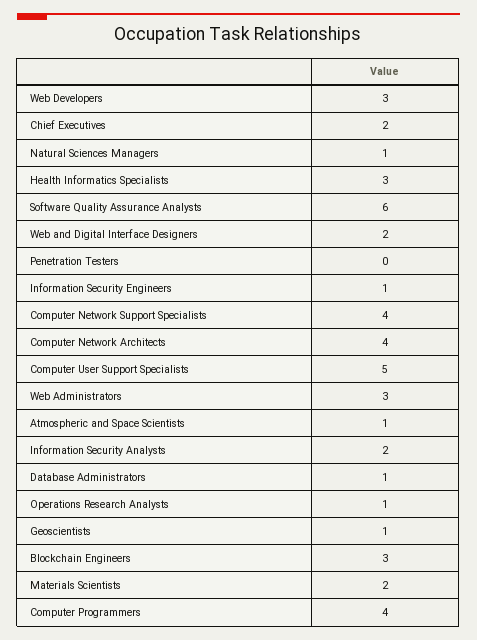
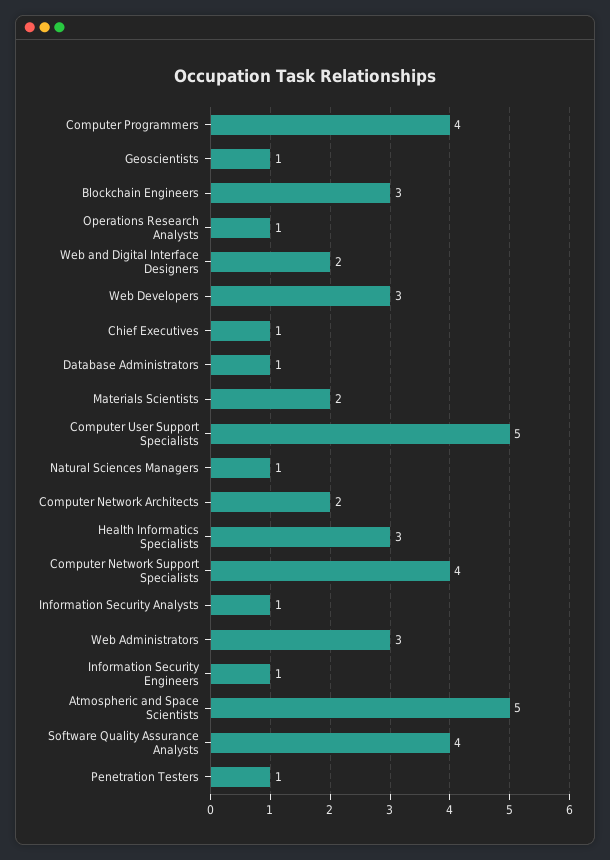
  {
    "Web Developers": 3,
-   "Chief Executives": 2,
+   "Chief Executives": 1,
    "Natural Sciences Managers": 1,
    "Health Informatics Specialists": 3,
-   "Software Quality Assurance Analysts": 6,
+   "Software Quality Assurance Analysts": 4,
    "Web and Digital Interface Designers": 2,
-   "Penetration Testers": 0,
+   "Penetration Testers": 1,
    "Information Security Engineers": 1,
    "Computer Network Support Specialists": 4,
-   "Computer Network Architects": 4,
+   "Computer Network Architects": 2,
    "Computer User Support Specialists": 5,
    "Web Administrators": 3,
-   "Atmospheric and Space Scientists": 1,
+   "Atmospheric and Space Scientists": 5,
-   "Information Security Analysts": 2,
+   "Information Security Analysts": 1,
    "Database Administrators": 1,
    "Operations Research Analysts": 1,
    "Geoscientists": 1,
    "Blockchain Engineers": 3,
    "Materials Scientists": 2,
    "Computer Programmers": 4
  }

